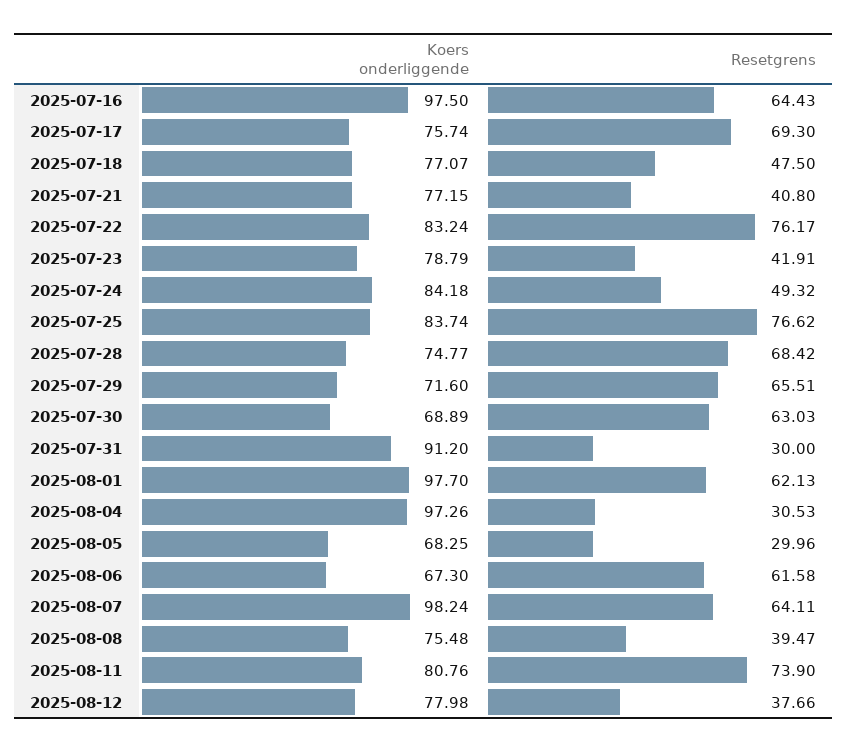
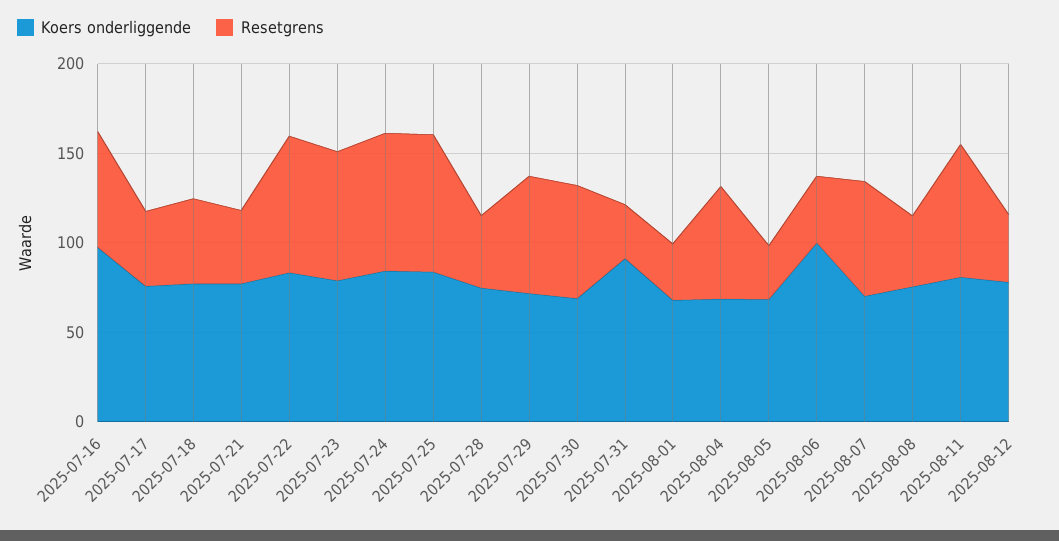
  {
    "Koers onderliggende": {
      "2025-07-16": 97.5,
      "2025-07-17": 75.74,
      "2025-07-18": 77.07,
      "2025-07-21": 77.15,
      "2025-07-22": 83.24,
      "2025-07-23": 78.79,
      "2025-07-24": 84.18,
      "2025-07-25": 83.74,
      "2025-07-28": 74.77,
      "2025-07-29": 71.6,
      "2025-07-30": 68.89,
      "2025-07-31": 91.2,
-     "2025-08-01": 97.7,
+     "2025-08-01": 70,
-     "2025-08-04": 97.26,
+     "2025-08-04": 70,
      "2025-08-05": 68.25,
-     "2025-08-06": 67.3,
+     "2025-08-06": 100,
-     "2025-08-07": 98.24,
+     "2025-08-07": 70,
      "2025-08-08": 75.48,
      "2025-08-11": 80.76,
      "2025-08-12": 77.98
    },
    "Resetgrens": {
      "2025-07-16": 64.43,
-     "2025-07-17": 69.3,
+     "2025-07-17": 40,
      "2025-07-18": 47.5,
      "2025-07-21": 40.8,
      "2025-07-22": 76.17,
-     "2025-07-23": 41.91,
+     "2025-07-23": 70,
-     "2025-07-24": 49.32,
+     "2025-07-24": 80,
      "2025-07-25": 76.62,
-     "2025-07-28": 68.42,
+     "2025-07-28": 40,
      "2025-07-29": 65.51,
      "2025-07-30": 63.03,
      "2025-07-31": 30,
-     "2025-08-01": 62.13,
+     "2025-08-01": 30,
-     "2025-08-04": 30.53,
+     "2025-08-04": 60,
      "2025-08-05": 29.96,
-     "2025-08-06": 61.58,
+     "2025-08-06": 40,
      "2025-08-07": 64.11,
      "2025-08-08": 39.47,
      "2025-08-11": 73.9,
      "2025-08-12": 37.66
    }
  }

